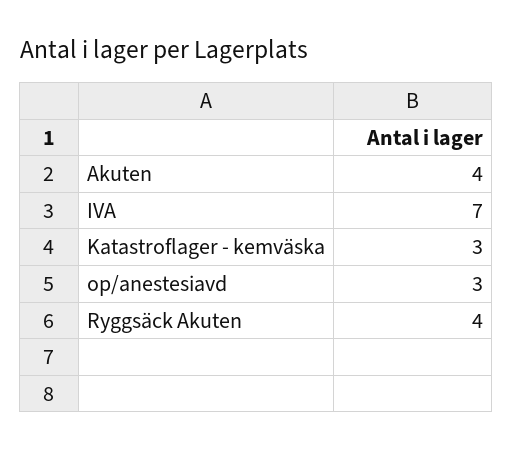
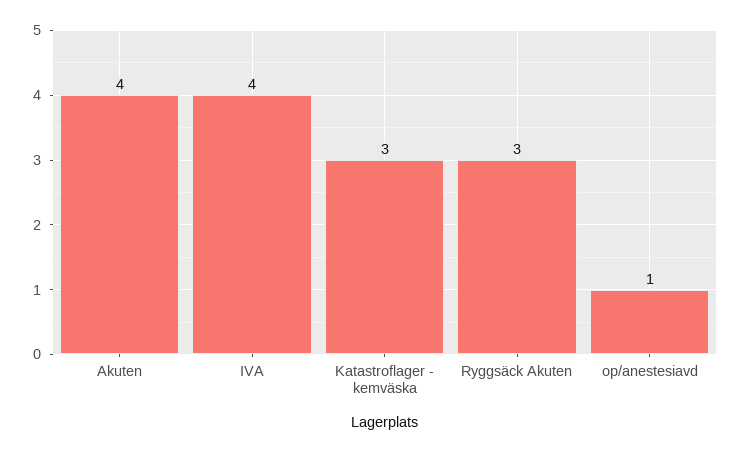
  {
    "Akuten": 4,
-   "IVA": 7,
+   "IVA": 4,
    "Katastroflager - kemväska": 3,
-   "op/anestesiavd": 3,
+   "op/anestesiavd": 1,
-   "Ryggsäck Akuten": 4
+   "Ryggsäck Akuten": 3
  }

